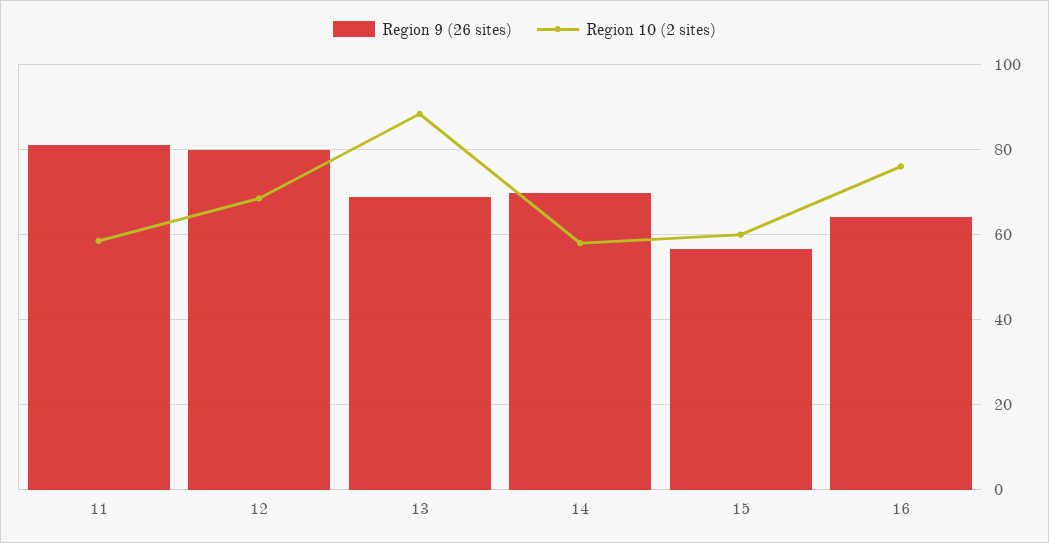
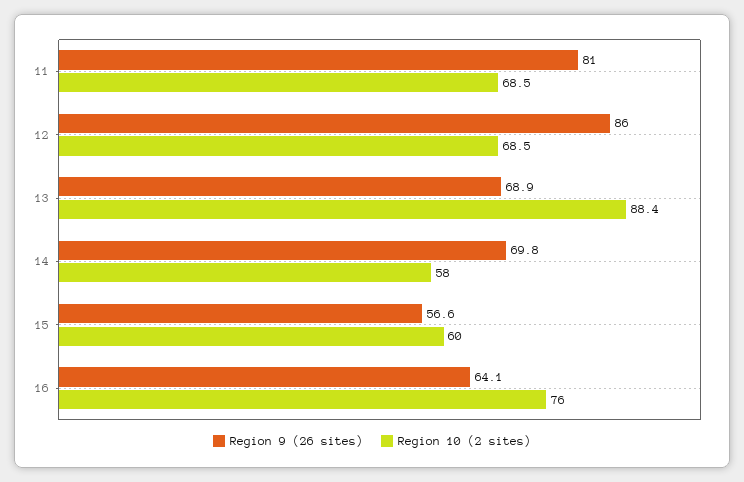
  {
    "Region 9 (26 sites)": {
      "11": 81,
-     "12": 80,
+     "12": 86,
      "13": 68.9,
      "14": 69.8,
      "15": 56.6,
      "16": 64.1
    },
    "Region 10 (2 sites)": {
-     "11": 58,
+     "11": 68.5,
      "12": 68.5,
      "13": 88.4,
      "14": 58,
      "15": 60,
      "16": 76
    }
  }

